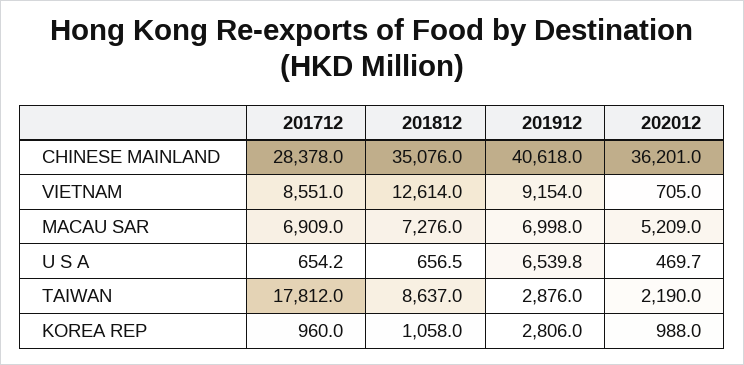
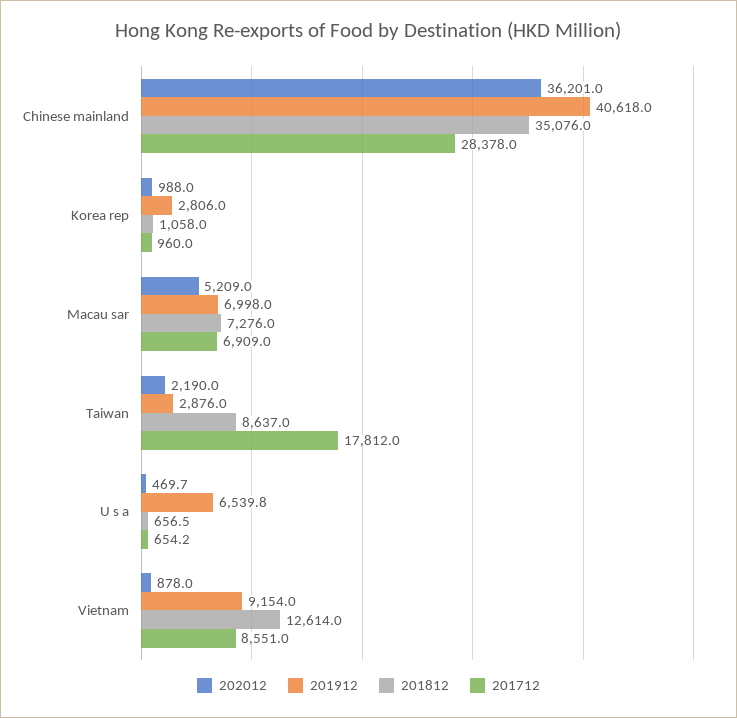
  {
    "201712": {
      "CHINESE MAINLAND": 28378,
      "VIETNAM": 8551,
      "MACAU SAR": 6909,
      "U S A": 654.2,
      "TAIWAN": 17812,
      "KOREA REP": 960
    },
    "201812": {
      "CHINESE MAINLAND": 35076,
      "VIETNAM": 12614,
      "MACAU SAR": 7276,
      "U S A": 656.5,
      "TAIWAN": 8637,
      "KOREA REP": 1058
    },
    "201912": {
      "CHINESE MAINLAND": 40618,
      "VIETNAM": 9154,
      "MACAU SAR": 6998,
      "U S A": 6539.8,
      "TAIWAN": 2876,
      "KOREA REP": 2806
    },
    "202012": {
      "CHINESE MAINLAND": 36201,
-     "VIETNAM": 705,
+     "VIETNAM": 878,
      "MACAU SAR": 5209,
      "U S A": 469.7,
      "TAIWAN": 2190,
      "KOREA REP": 988
    }
  }

